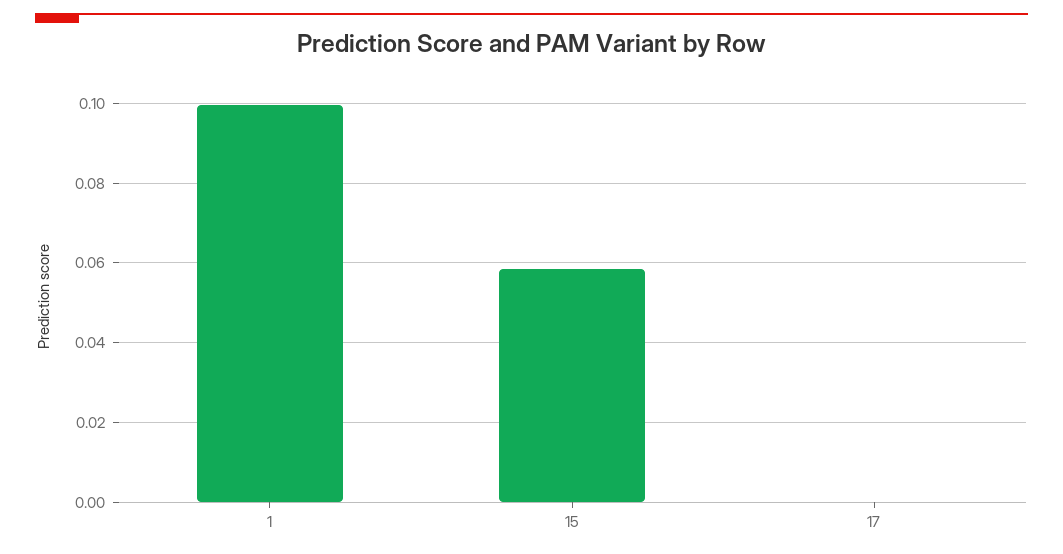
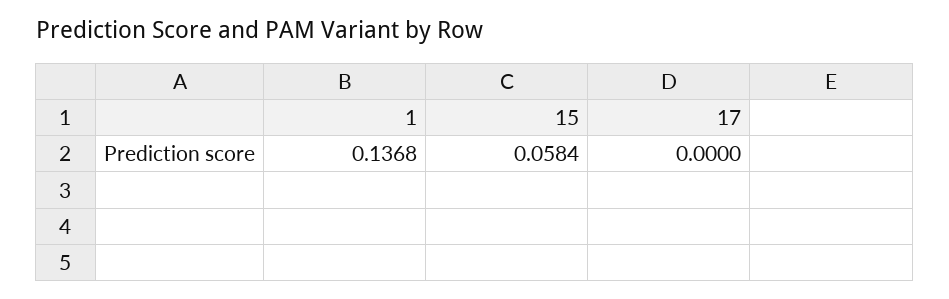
  {
-   "1": 0.1,
+   "1": 0.1368,
    "15": 0.0584,
    "17": 0
  }

